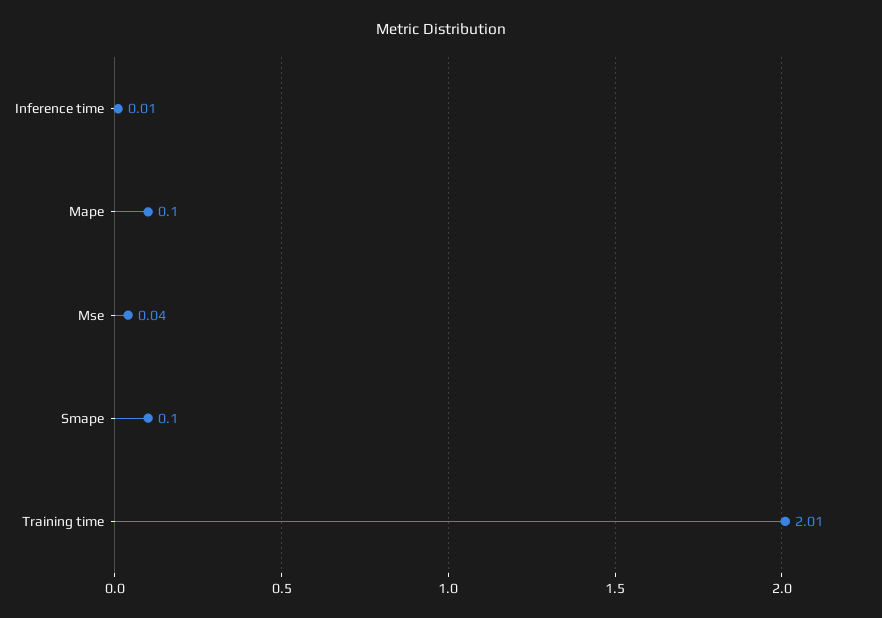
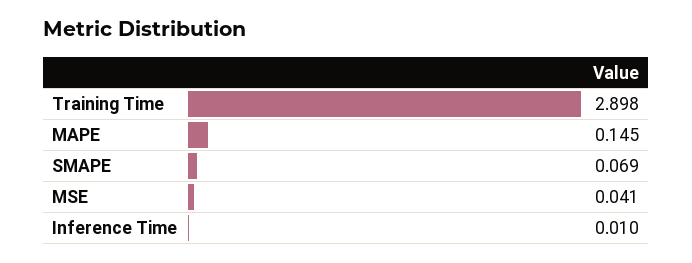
  {
    "Inference time": 0.01,
-   "Mape": 0.1,
+   "Mape": 0.145,
    "Mse": 0.041,
-   "Smape": 0.1,
+   "Smape": 0.069,
-   "Training time": 2.01
+   "Training time": 2.898
  }

